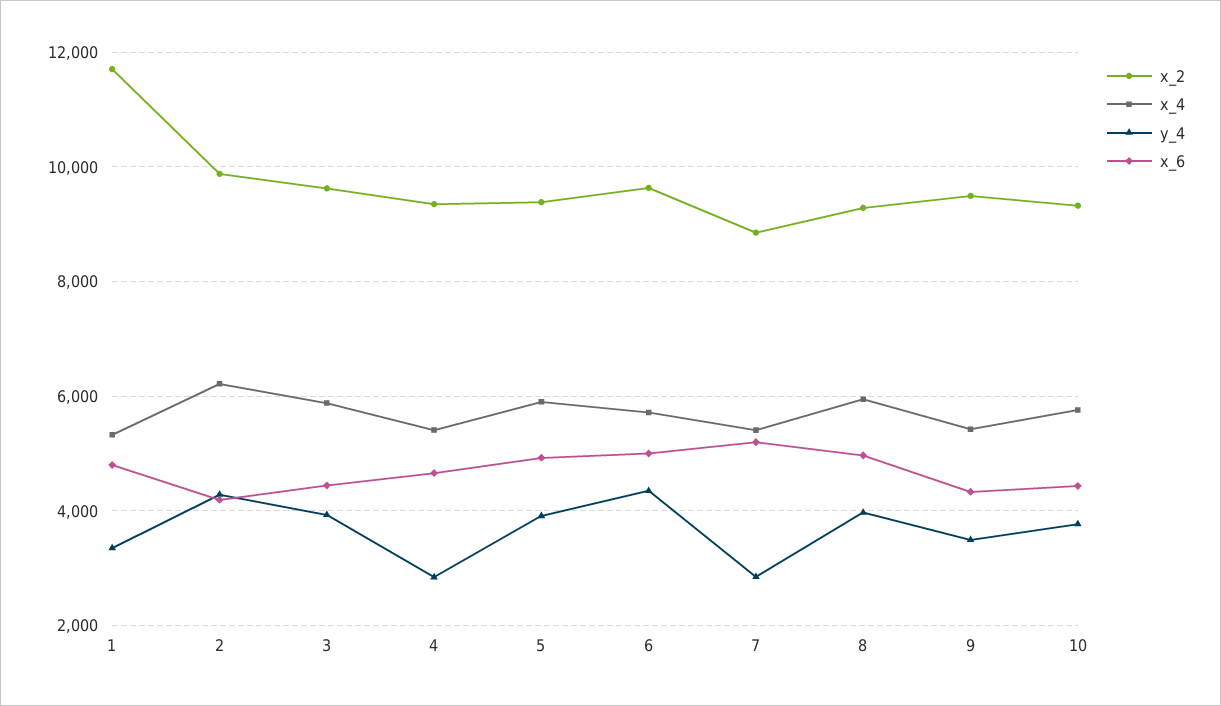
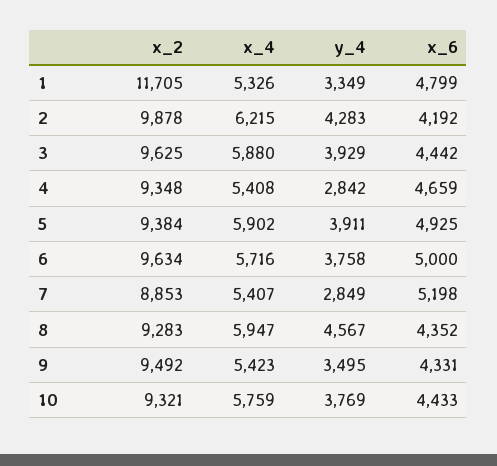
  {
    "x_2": {
      "1": 11705,
      "2": 9878,
      "3": 9625,
      "4": 9348,
      "5": 9384,
      "6": 9634,
      "7": 8853,
      "8": 9283,
      "9": 9492,
      "10": 9321
    },
    "x_4": {
      "1": 5326,
      "2": 6215,
      "3": 5880,
      "4": 5408,
      "5": 5902,
      "6": 5716,
      "7": 5407,
      "8": 5947,
      "9": 5423,
      "10": 5759
    },
    "y_4": {
      "1": 3349,
      "2": 4283,
      "3": 3929,
      "4": 2842,
      "5": 3911,
-     "6": 4400,
+     "6": 3758,
      "7": 2849,
-     "8": 4000,
+     "8": 4567,
      "9": 3495,
      "10": 3769
    },
    "x_6": {
      "1": 4799,
      "2": 4192,
      "3": 4442,
      "4": 4659,
      "5": 4925,
      "6": 5000,
      "7": 5198,
-     "8": 5000,
+     "8": 4352,
      "9": 4331,
      "10": 4433
    }
  }

